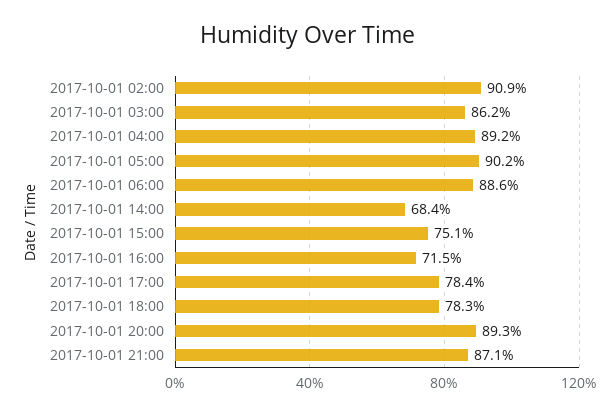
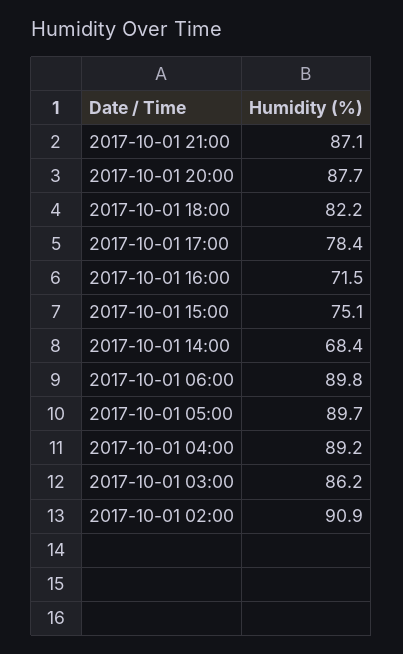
  {
    "2017-10-01 02:00": 90.9,
    "2017-10-01 03:00": 86.2,
    "2017-10-01 04:00": 89.2,
-   "2017-10-01 05:00": 90.2,
+   "2017-10-01 05:00": 89.7,
-   "2017-10-01 06:00": 88.6,
+   "2017-10-01 06:00": 89.8,
    "2017-10-01 14:00": 68.4,
    "2017-10-01 15:00": 75.1,
    "2017-10-01 16:00": 71.5,
    "2017-10-01 17:00": 78.4,
-   "2017-10-01 18:00": 78.3,
+   "2017-10-01 18:00": 82.2,
-   "2017-10-01 20:00": 89.3,
+   "2017-10-01 20:00": 87.7,
    "2017-10-01 21:00": 87.1
  }

